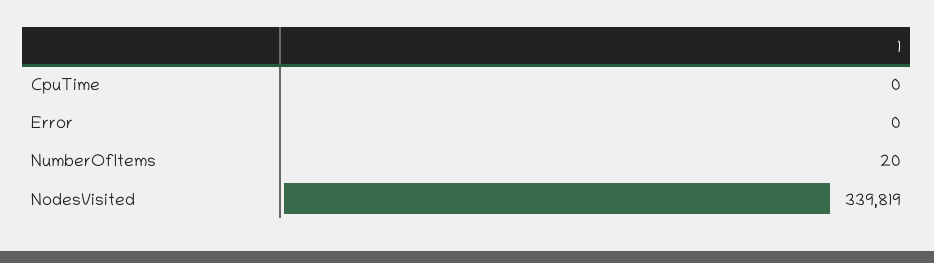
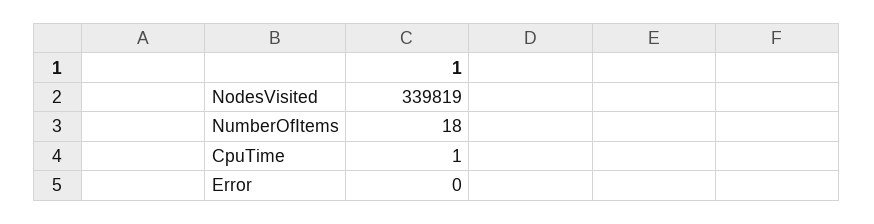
  {
-   "CpuTime": 0,
+   "CpuTime": 1,
    "Error": 0,
-   "NumberOfItems": 20,
+   "NumberOfItems": 18,
    "NodesVisited": 339819
  }

